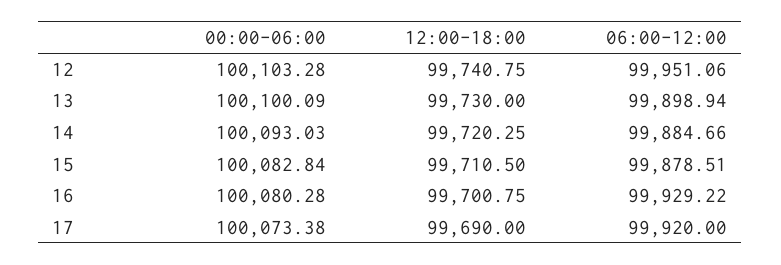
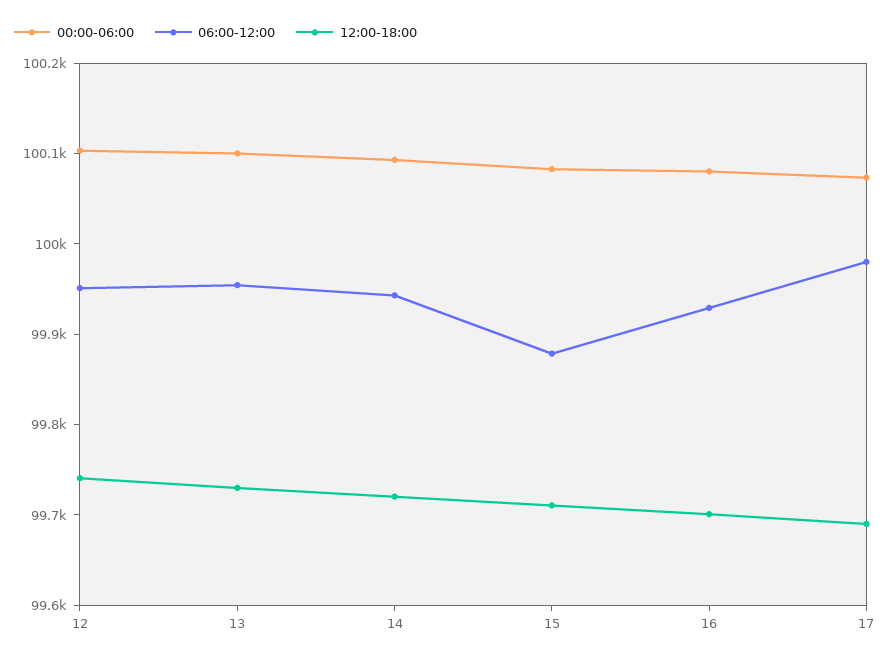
  {
    "00:00-06:00": {
      "12": 100103.28,
      "13": 100100.09,
      "14": 100093.03,
      "15": 100082.84,
      "16": 100080.28,
      "17": 100073.38
    },
    "12:00-18:00": {
      "12": 99740.75,
      "13": 99730,
      "14": 99720.25,
      "15": 99710.5,
      "16": 99700.75,
      "17": 99690
    },
    "06:00-12:00": {
      "12": 99951.06,
-     "13": 99898.94,
+     "13": 99960,
-     "14": 99884.66,
+     "14": 99940,
      "15": 99878.51,
      "16": 99929.22,
-     "17": 99920
+     "17": 99980
    }
  }

